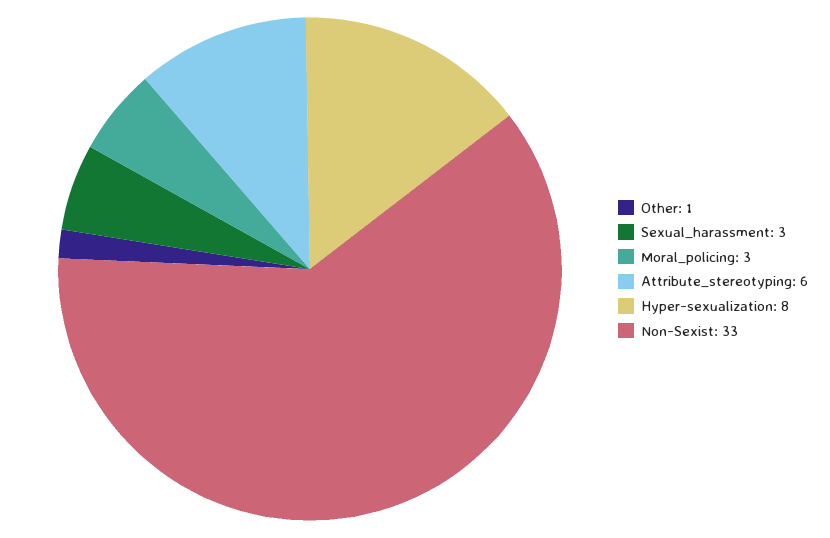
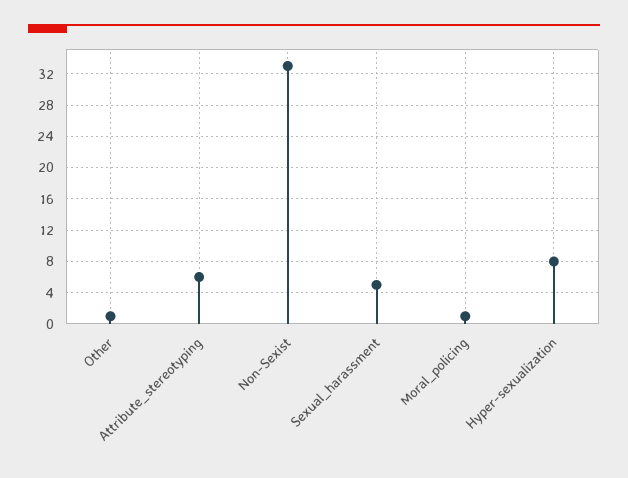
  {
    "Other": 1,
-   "Sexual_harassment": 3,
+   "Sexual_harassment": 5,
-   "Moral_policing": 3,
+   "Moral_policing": 1,
    "Attribute_stereotyping": 6,
    "Hyper-sexualization": 8,
    "Non-Sexist": 33
  }

